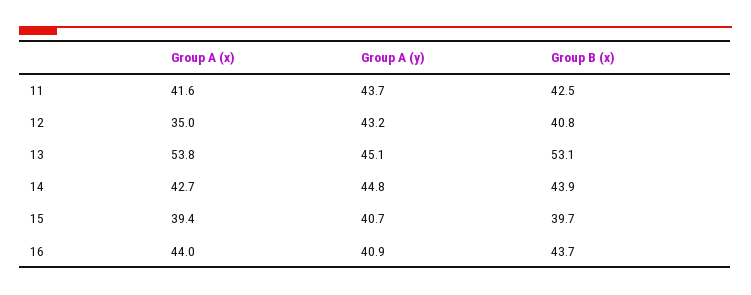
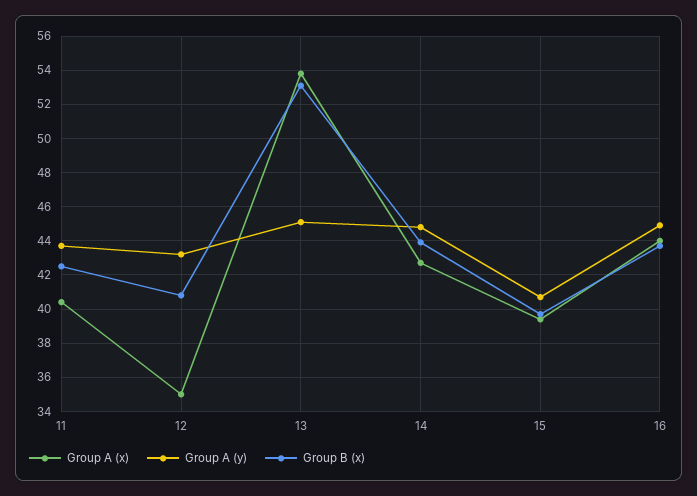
  {
    "Group A (x)": {
-     "11": 41.6,
+     "11": 40.5,
      "12": 35,
      "13": 53.8,
      "14": 42.7,
      "15": 39.4,
      "16": 44
    },
    "Group A (y)": {
      "11": 43.7,
      "12": 43.2,
      "13": 45.1,
      "14": 44.8,
      "15": 40.7,
-     "16": 40.9
+     "16": 45
    },
    "Group B (x)": {
      "11": 42.5,
      "12": 40.8,
      "13": 53.1,
      "14": 43.9,
      "15": 39.7,
      "16": 43.7
    }
  }

